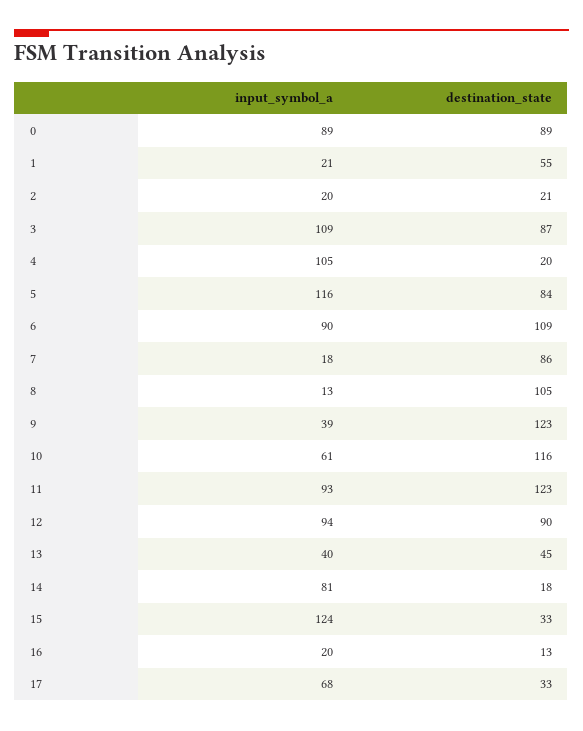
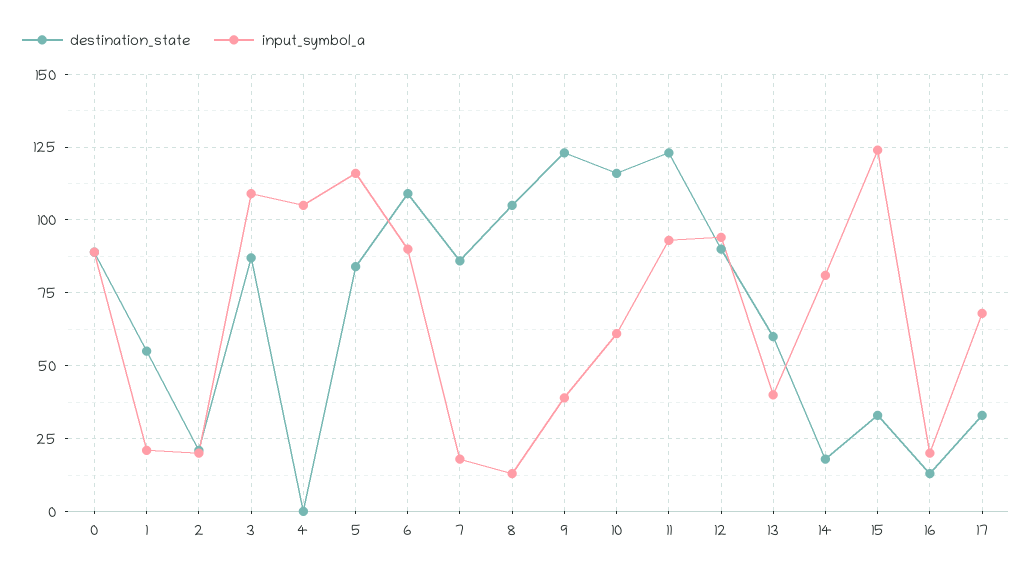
  {
    "input_symbol_a": {
      "0": 89,
      "1": 21,
      "2": 20,
      "3": 109,
      "4": 105,
      "5": 116,
      "6": 90,
      "7": 18,
      "8": 13,
      "9": 39,
      "10": 61,
      "11": 93,
      "12": 94,
      "13": 40,
      "14": 81,
      "15": 124,
      "16": 20,
      "17": 68
    },
    "destination_state": {
      "0": 89,
      "1": 55,
      "2": 21,
      "3": 87,
-     "4": 20,
+     "4": 0,
      "5": 84,
      "6": 109,
      "7": 86,
      "8": 105,
      "9": 123,
      "10": 116,
      "11": 123,
      "12": 90,
-     "13": 45,
+     "13": 60,
      "14": 18,
      "15": 33,
      "16": 13,
      "17": 33
    }
  }

